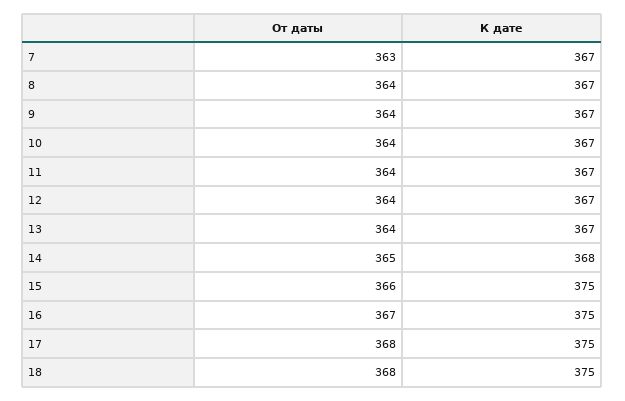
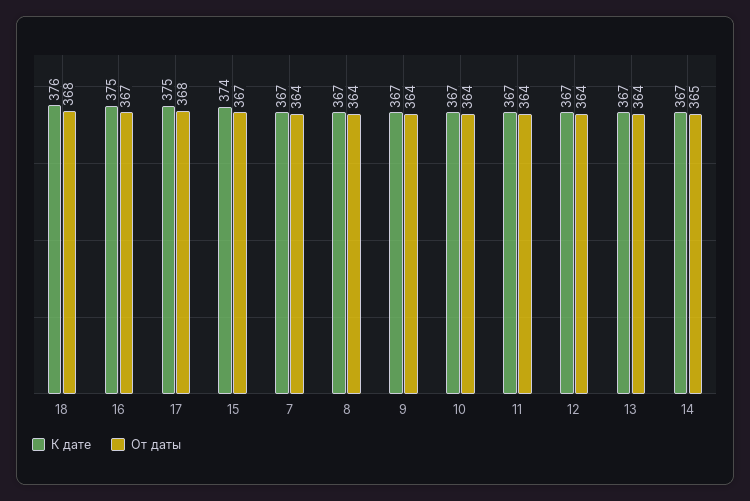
  {
    "От даты": {
-     "7": 363,
+     "7": 364,
      "8": 364,
      "9": 364,
      "10": 364,
      "11": 364,
      "12": 364,
      "13": 364,
      "14": 365,
-     "15": 366,
+     "15": 367,
      "16": 367,
      "17": 368,
      "18": 368
    },
    "К дате": {
      "7": 367,
      "8": 367,
      "9": 367,
      "10": 367,
      "11": 367,
      "12": 367,
      "13": 367,
-     "14": 368,
+     "14": 367,
-     "15": 375,
+     "15": 374,
      "16": 375,
      "17": 375,
-     "18": 375
+     "18": 376
    }
  }

